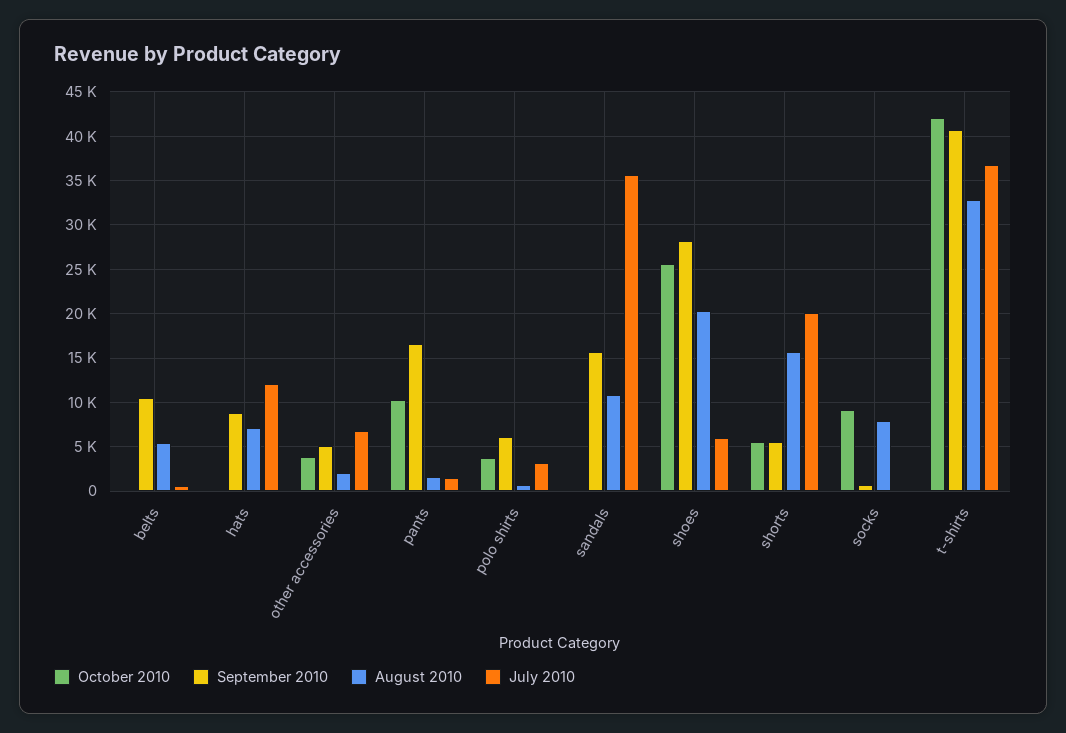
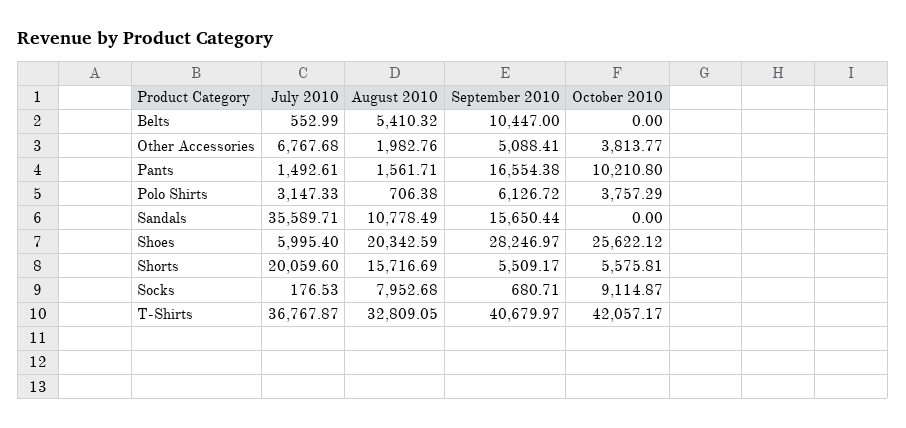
  {
    "October 2010": {
      "belts": 0,
-     "hats": 0,
      "other accessories": 3813.77,
      "pants": 10210.8,
      "polo shirts": 3757.29,
      "sandals": 0,
      "shoes": 25622.12,
      "shorts": 5575.81,
      "socks": 9114.87,
      "t-shirts": 42057.17
    },
    "September 2010": {
      "belts": 10447,
-     "hats": 9000,
      "other accessories": 5088.41,
      "pants": 16554.38,
      "polo shirts": 6126.72,
      "sandals": 15650.44,
      "shoes": 28246.97,
      "shorts": 5509.17,
      "socks": 680.71,
      "t-shirts": 40679.97
    },
    "August 2010": {
      "belts": 5410.32,
-     "hats": 7000,
      "other accessories": 1982.76,
      "pants": 1561.71,
      "polo shirts": 706.38,
      "sandals": 10778.49,
      "shoes": 20342.59,
      "shorts": 15716.69,
      "socks": 7952.68,
      "t-shirts": 32809.05
    },
    "July 2010": {
      "belts": 552.99,
-     "hats": 12000,
      "other accessories": 6767.68,
      "pants": 1492.61,
      "polo shirts": 3147.33,
      "sandals": 35589.71,
      "shoes": 5995.4,
      "shorts": 20059.6,
      "socks": 176.53,
      "t-shirts": 36767.87
    }
  }

